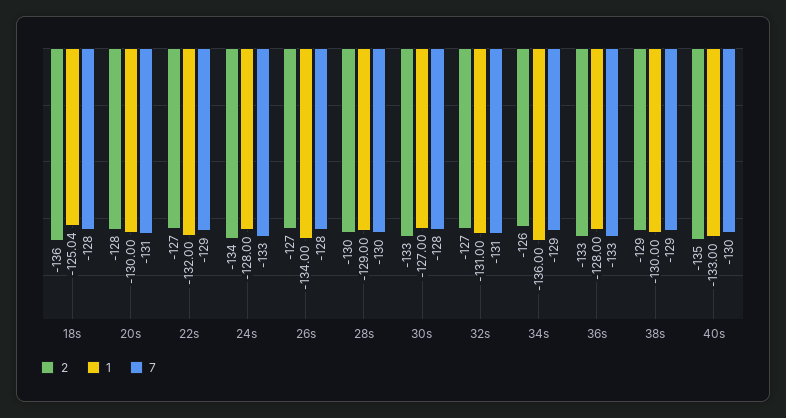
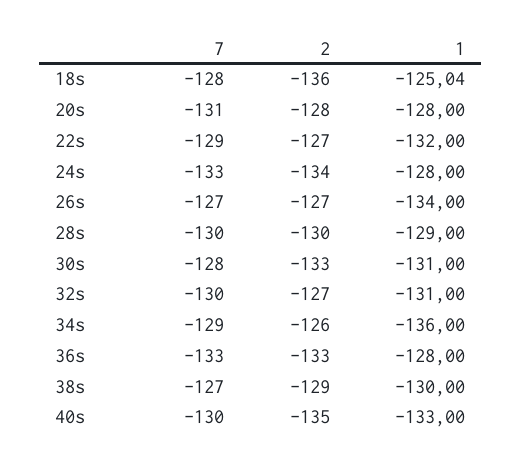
  {
    "2": {
      "18s": -136,
      "20s": -128,
      "22s": -127,
      "24s": -134,
      "26s": -127,
      "28s": -130,
      "30s": -133,
      "32s": -127,
      "34s": -126,
      "36s": -133,
      "38s": -129,
      "40s": -135
    },
    "1": {
      "18s": -125.04,
-     "20s": -130,
+     "20s": -128,
      "22s": -132,
      "24s": -128,
      "26s": -134,
      "28s": -129,
-     "30s": -127,
+     "30s": -131,
      "32s": -131,
      "34s": -136,
      "36s": -128,
      "38s": -130,
      "40s": -133
    },
    "7": {
      "18s": -128,
      "20s": -131,
      "22s": -129,
      "24s": -133,
-     "26s": -128,
+     "26s": -127,
      "28s": -130,
      "30s": -128,
-     "32s": -131,
+     "32s": -130,
      "34s": -129,
      "36s": -133,
-     "38s": -129,
+     "38s": -127,
      "40s": -130
    }
  }

